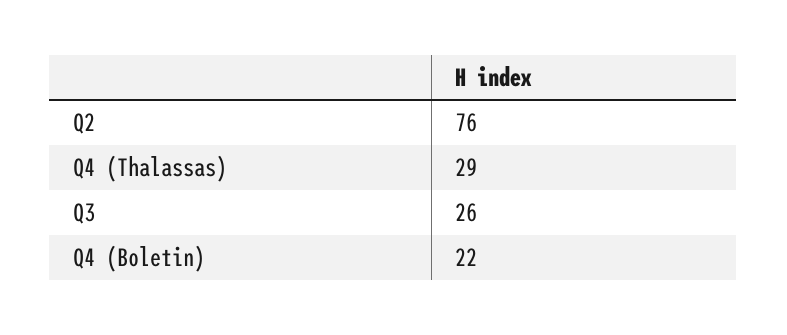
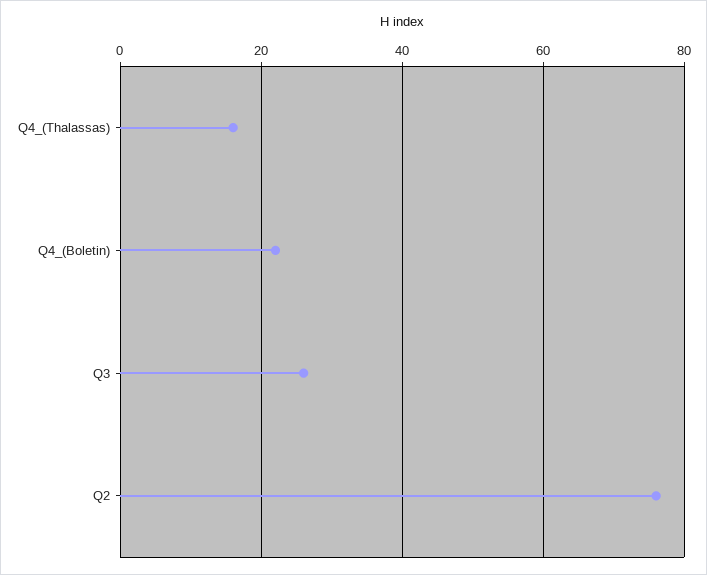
  {
    "Q2": 76,
-   "Q4 (Thalassas)": 29,
+   "Q4 (Thalassas)": 15,
    "Q3": 26,
    "Q4 (Boletin)": 22
  }

